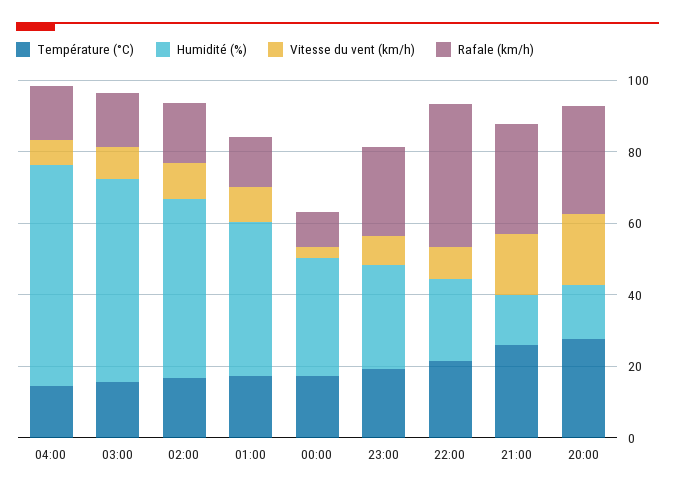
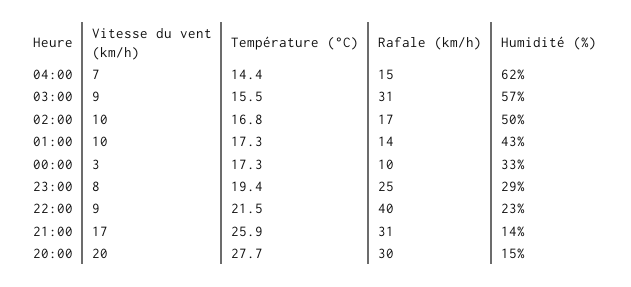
  {
    "Température (°C)": {
      "04:00": 14.4,
      "03:00": 15.5,
      "02:00": 16.8,
      "01:00": 17.3,
      "00:00": 17.3,
      "23:00": 19.4,
      "22:00": 21.5,
      "21:00": 25.9,
      "20:00": 27.7
    },
    "Humidité (%)": {
      "04:00": 62,
      "03:00": 57,
      "02:00": 50,
      "01:00": 43,
      "00:00": 33,
      "23:00": 29,
      "22:00": 23,
      "21:00": 14,
      "20:00": 15
    },
    "Vitesse du vent (km/h)": {
      "04:00": 7,
      "03:00": 9,
      "02:00": 10,
      "01:00": 10,
      "00:00": 3,
      "23:00": 8,
      "22:00": 9,
      "21:00": 17,
      "20:00": 20
    },
    "Rafale (km/h)": {
      "04:00": 15,
-     "03:00": 15,
+     "03:00": 31,
      "02:00": 17,
      "01:00": 14,
      "00:00": 10,
      "23:00": 25,
      "22:00": 40,
      "21:00": 31,
      "20:00": 30
    }
  }

